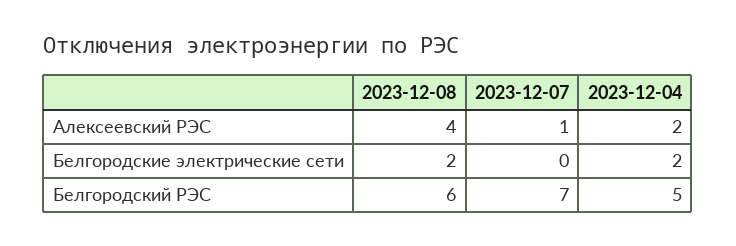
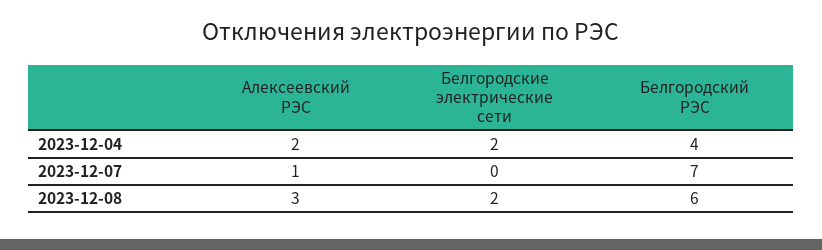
  {
    "2023-12-08": {
-     "Алексеевский РЭС": 4,
+     "Алексеевский РЭС": 3,
      "Белгородские электрические сети": 2,
      "Белгородский РЭС": 6
    },
    "2023-12-07": {
      "Алексеевский РЭС": 1,
      "Белгородские электрические сети": 0,
      "Белгородский РЭС": 7
    },
    "2023-12-04": {
      "Алексеевский РЭС": 2,
      "Белгородские электрические сети": 2,
-     "Белгородский РЭС": 5
+     "Белгородский РЭС": 4
    }
  }

